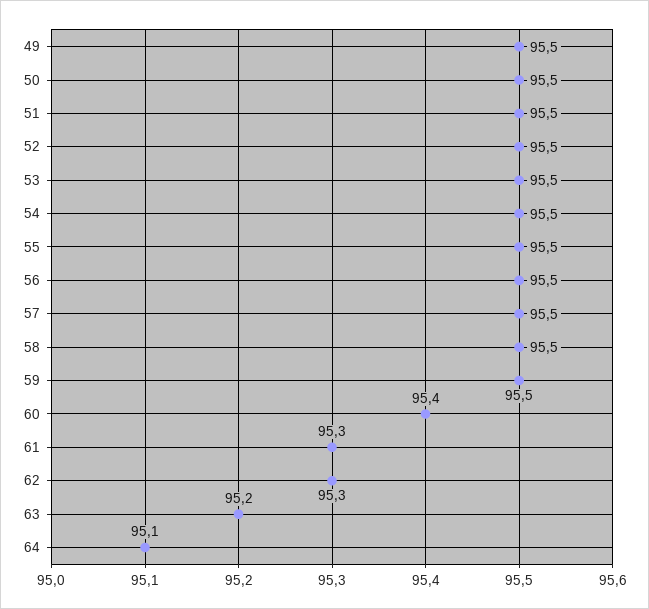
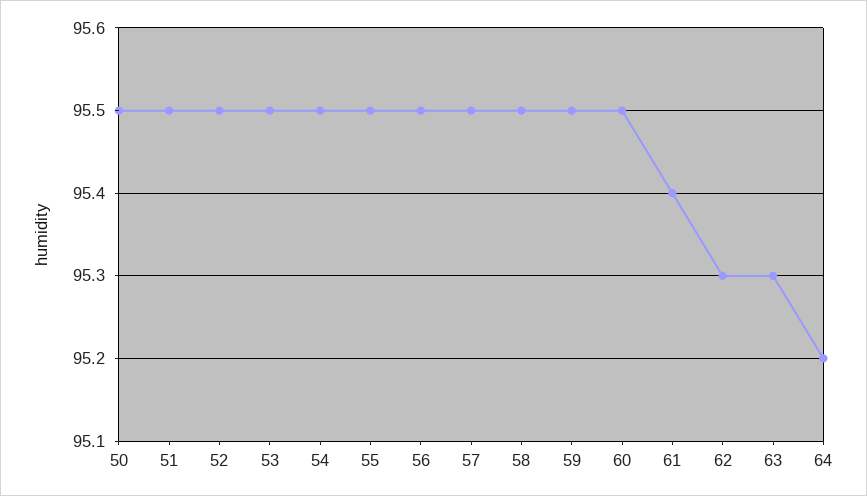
  {
-   "49": 95.5,
    "50": 95.5,
    "51": 95.5,
    "52": 95.5,
    "53": 95.5,
    "54": 95.5,
    "55": 95.5,
    "56": 95.5,
    "57": 95.5,
    "58": 95.5,
    "59": 95.5,
-   "60": 95.4,
+   "60": 95.5,
-   "61": 95.3,
+   "61": 95.4,
    "62": 95.3,
-   "63": 95.2,
+   "63": 95.3,
-   "64": 95.1
+   "64": 95.2
  }

